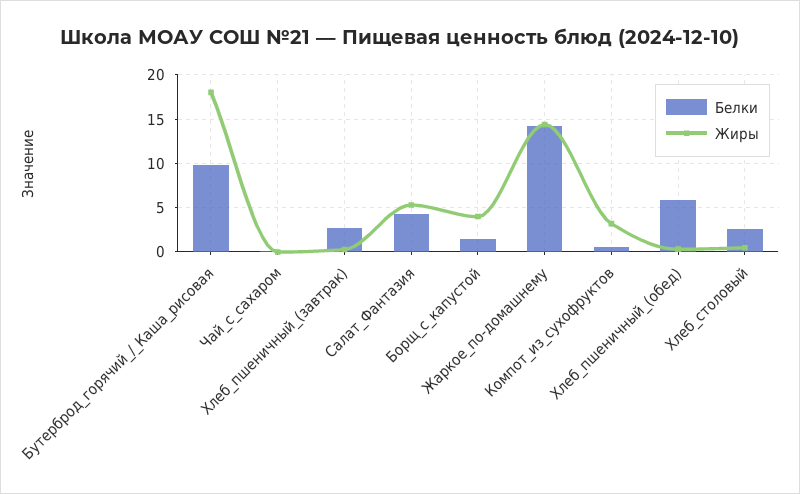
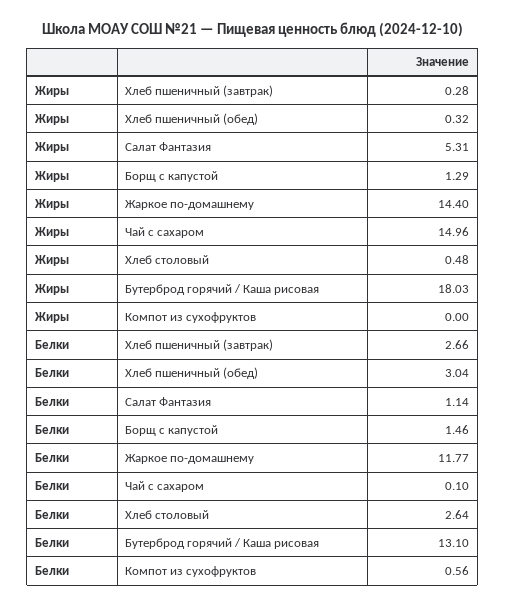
  {
    "Белки": {
-     "Бутерброд_горячий_/_Каша_рисовая": 10,
+     "Бутерброд_горячий_/_Каша_рисовая": 13.1,
      "Чай_с_сахаром": 0.1,
      "Хлеб_пшеничный_(завтрак)": 2.66,
-     "Салат_Фантазия": 4,
+     "Салат_Фантазия": 1.14,
      "Борщ_с_капустой": 1.46,
-     "Жаркое_по-домашнему": 14,
+     "Жаркое_по-домашнему": 11.77,
      "Компот_из_сухофруктов": 0.56,
-     "Хлеб_пшеничный_(обед)": 6,
+     "Хлеб_пшеничный_(обед)": 3.04,
      "Хлеб_столовый": 2.64
    },
    "Жиры": {
      "Бутерброд_горячий_/_Каша_рисовая": 18.03,
-     "Чай_с_сахаром": 0,
+     "Чай_с_сахаром": 14.96,
      "Хлеб_пшеничный_(завтрак)": 0.28,
      "Салат_Фантазия": 5.31,
-     "Борщ_с_капустой": 4,
+     "Борщ_с_капустой": 1.29,
      "Жаркое_по-домашнему": 14.4,
-     "Компот_из_сухофруктов": 3,
+     "Компот_из_сухофруктов": 0,
      "Хлеб_пшеничный_(обед)": 0.32,
      "Хлеб_столовый": 0.48
    }
  }

